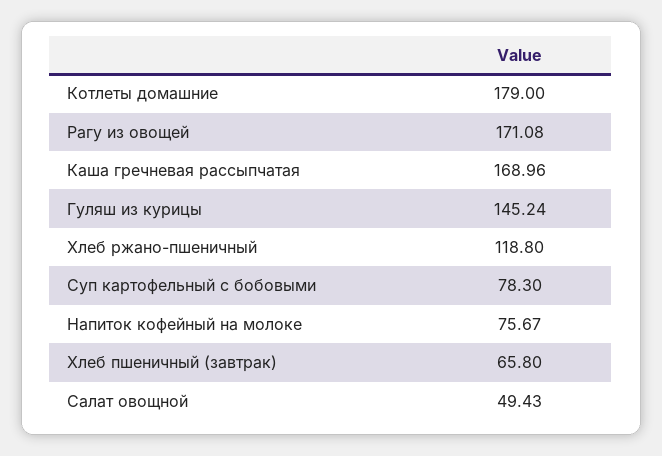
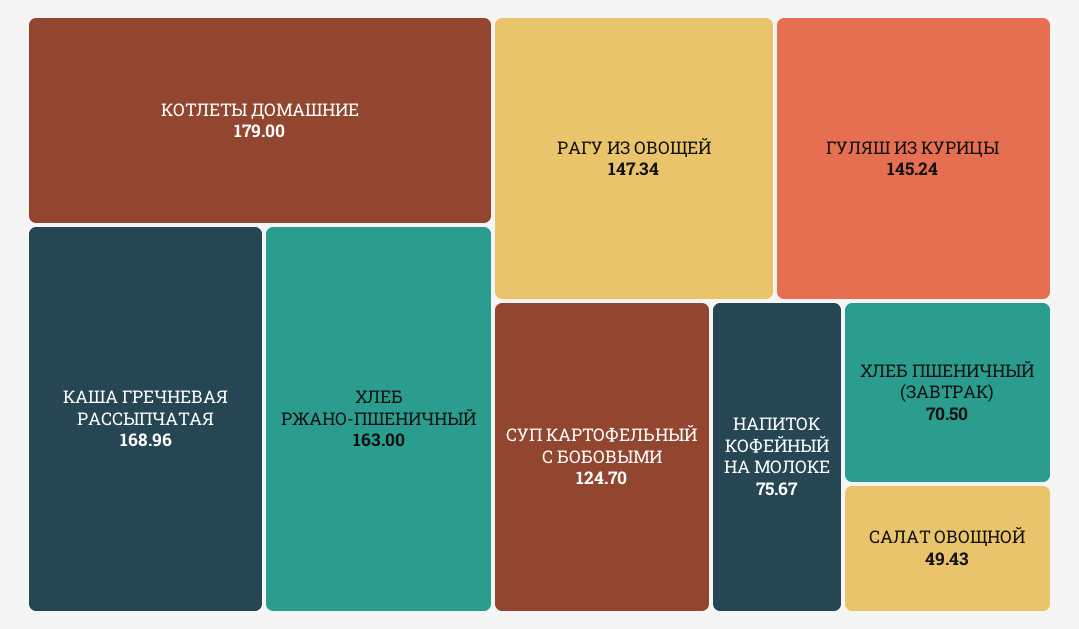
  {
    "Котлеты домашние": 179,
-   "Рагу из овощей": 171.08,
+   "Рагу из овощей": 147.34,
    "Каша гречневая рассыпчатая": 168.96,
    "Гуляш из курицы": 145.24,
-   "Хлеб ржано-пшеничный": 118.8,
+   "Хлеб ржано-пшеничный": 163,
-   "Суп картофельный с бобовыми": 78.3,
+   "Суп картофельный с бобовыми": 124.7,
    "Напиток кофейный на молоке": 75.67,
-   "Хлеб пшеничный (завтрак)": 65.8,
+   "Хлеб пшеничный (завтрак)": 70.5,
    "Салат овощной": 49.43
  }

